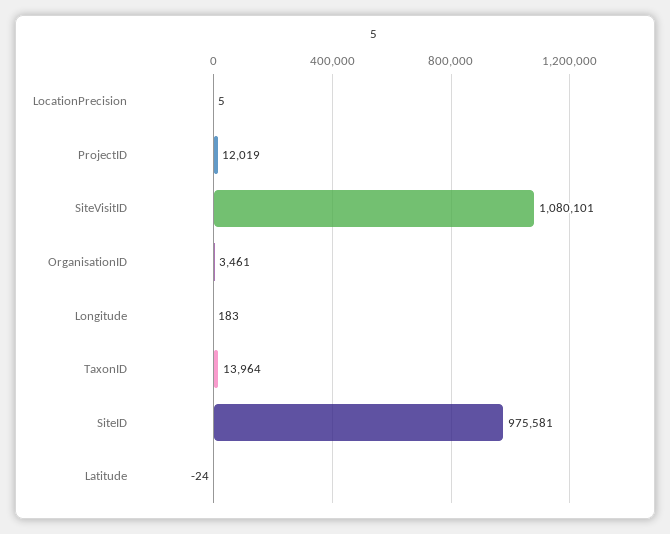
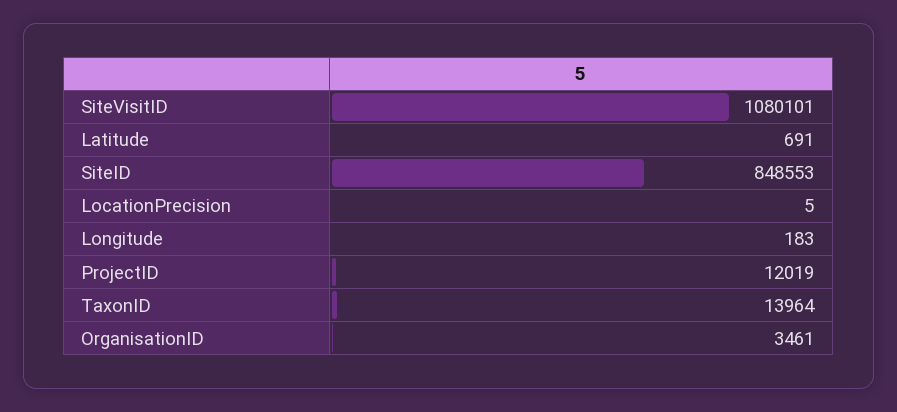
  {
    "LocationPrecision": 5,
    "ProjectID": 12019,
    "SiteVisitID": 1080101,
    "OrganisationID": 3461,
    "Longitude": 183,
    "TaxonID": 13964,
-   "SiteID": 975581,
+   "SiteID": 848553,
-   "Latitude": -24
+   "Latitude": 691
  }

